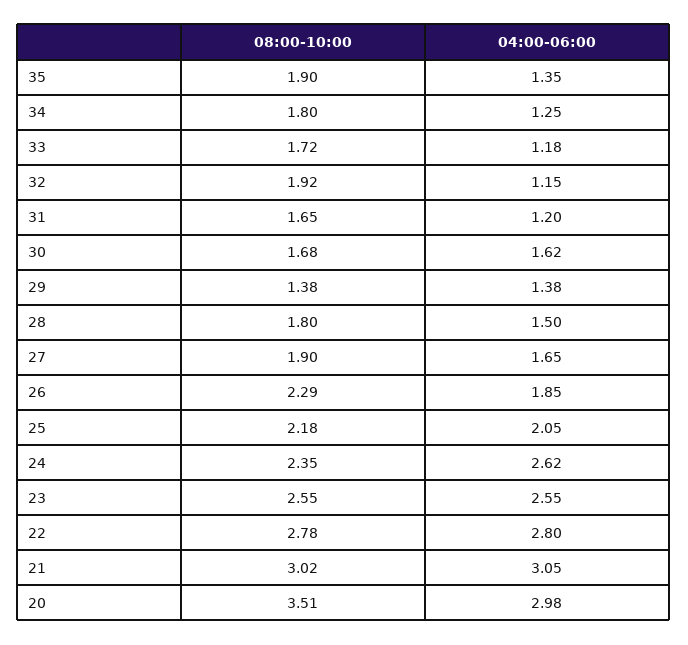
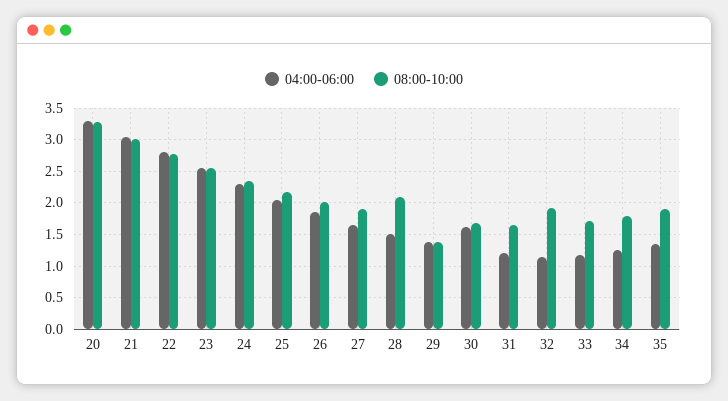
  {
    "08:00-10:00": {
      "35": 1.9,
      "34": 1.8,
      "33": 1.72,
      "32": 1.92,
      "31": 1.65,
      "30": 1.68,
      "29": 1.38,
-     "28": 1.8,
+     "28": 2.1,
      "27": 1.9,
-     "26": 2.29,
+     "26": 2,
      "25": 2.18,
      "24": 2.35,
      "23": 2.55,
      "22": 2.78,
      "21": 3.02,
-     "20": 3.51
+     "20": 3.3
    },
    "04:00-06:00": {
      "35": 1.35,
      "34": 1.25,
      "33": 1.18,
      "32": 1.15,
      "31": 1.2,
      "30": 1.62,
      "29": 1.38,
      "28": 1.5,
      "27": 1.65,
      "26": 1.85,
      "25": 2.05,
-     "24": 2.62,
+     "24": 2.3,
      "23": 2.55,
      "22": 2.8,
      "21": 3.05,
-     "20": 2.98
+     "20": 3.3
    }
  }

